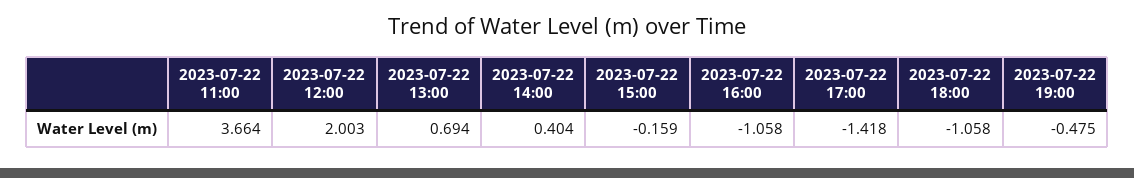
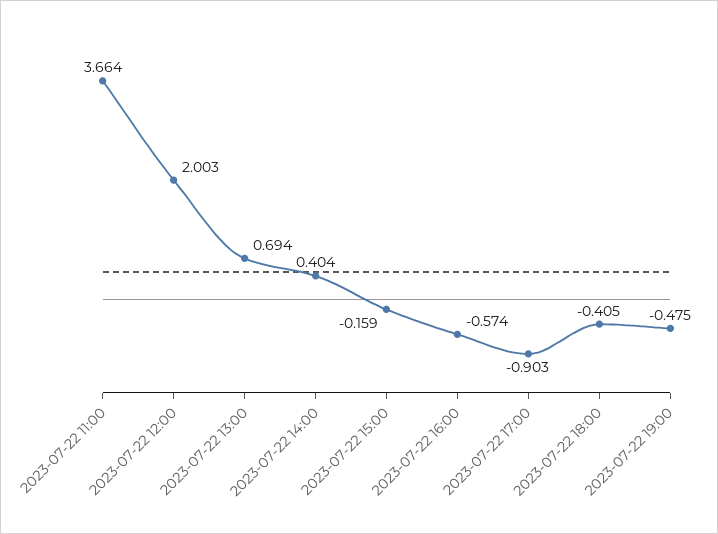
  {
    "2023-07-22 11:00": 3.664,
    "2023-07-22 12:00": 2.003,
    "2023-07-22 13:00": 0.694,
    "2023-07-22 14:00": 0.404,
    "2023-07-22 15:00": -0.159,
-   "2023-07-22 16:00": -1.058,
+   "2023-07-22 16:00": -0.574,
-   "2023-07-22 17:00": -1.418,
+   "2023-07-22 17:00": -0.903,
-   "2023-07-22 18:00": -1.058,
+   "2023-07-22 18:00": -0.405,
    "2023-07-22 19:00": -0.475
  }

